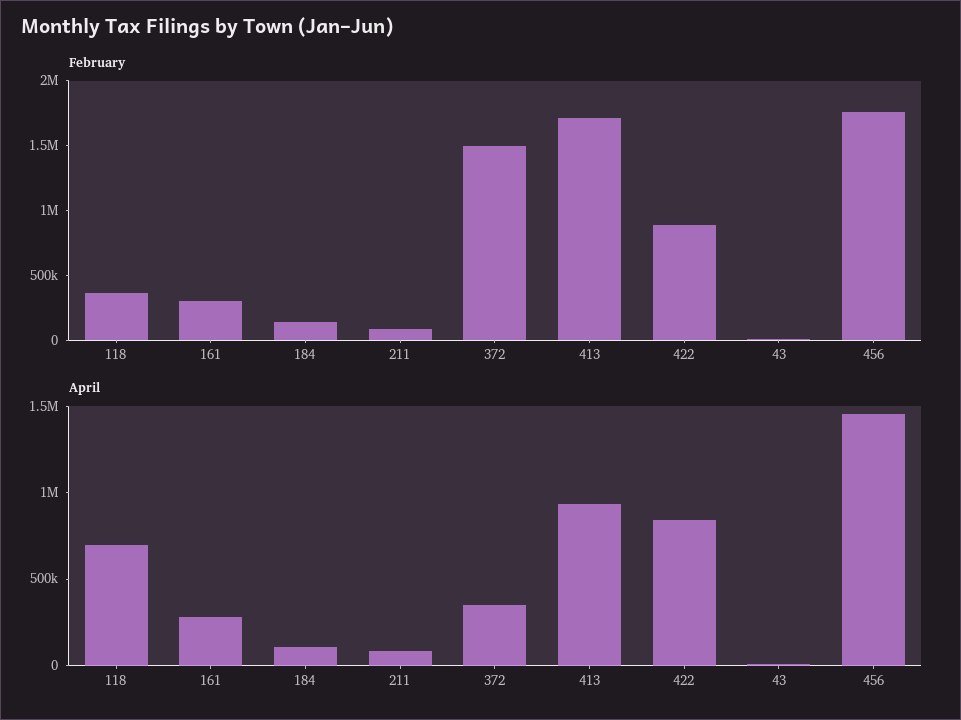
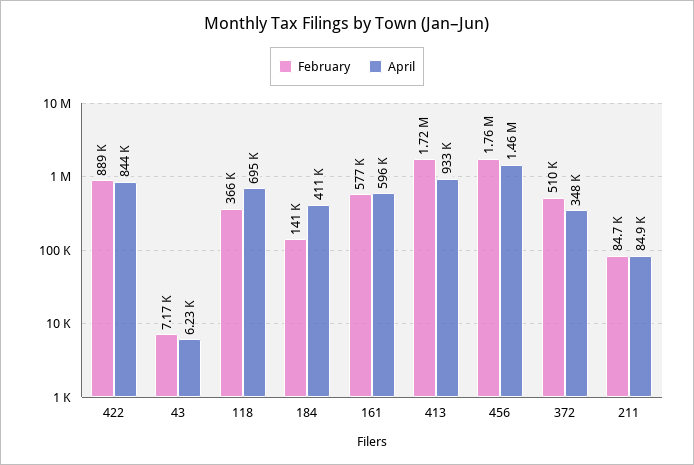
  {
    "February": {
      "118": 366000,
-     "161": 300000,
+     "161": 577000,
      "184": 141000,
      "211": 84700,
-     "372": 1500000,
+     "372": 510000,
      "413": 1720000,
      "422": 889000,
      "43": 7170,
      "456": 1760000
    },
    "April": {
      "118": 695000,
-     "161": 300000,
+     "161": 596000,
-     "184": 100000,
+     "184": 411000,
      "211": 84900,
      "372": 348000,
      "413": 933000,
      "422": 844000,
      "43": 6230,
      "456": 1460000
    }
  }

